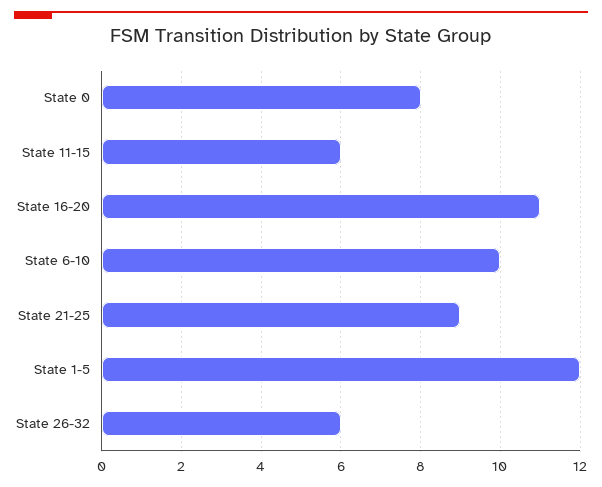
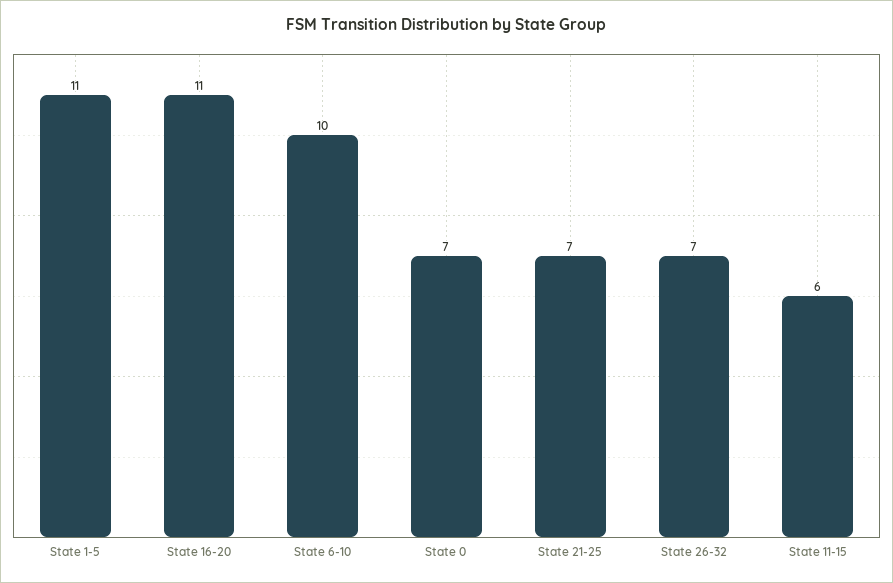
  {
-   "State 0": 8,
+   "State 0": 7,
    "State 11-15": 6,
    "State 16-20": 11,
    "State 6-10": 10,
-   "State 21-25": 9,
+   "State 21-25": 7,
-   "State 1-5": 12,
+   "State 1-5": 11,
-   "State 26-32": 6
+   "State 26-32": 7
  }

